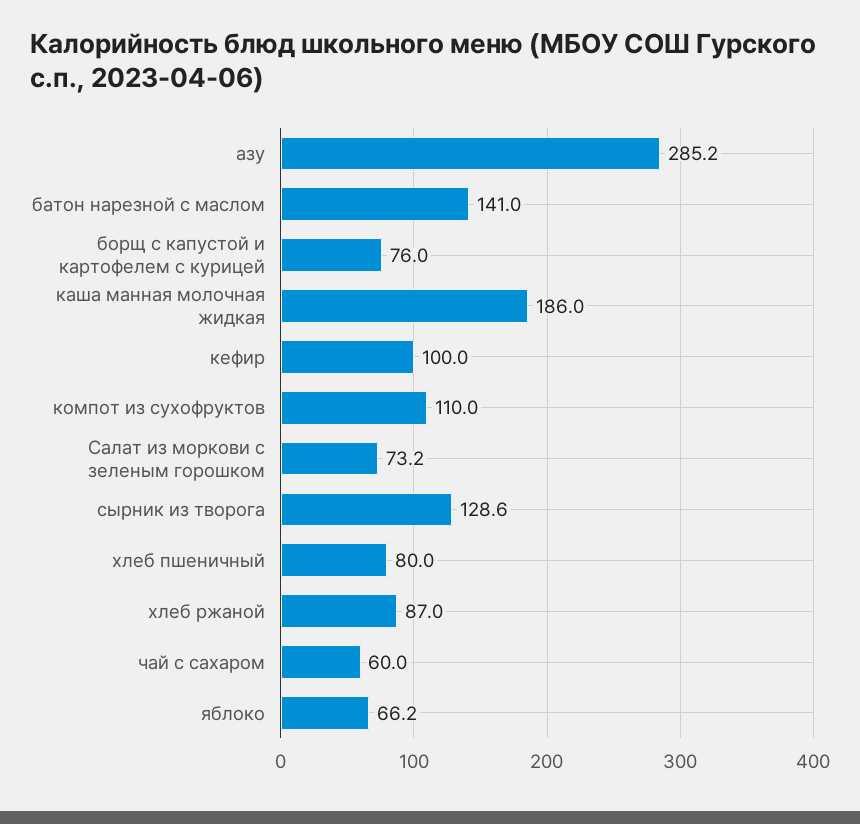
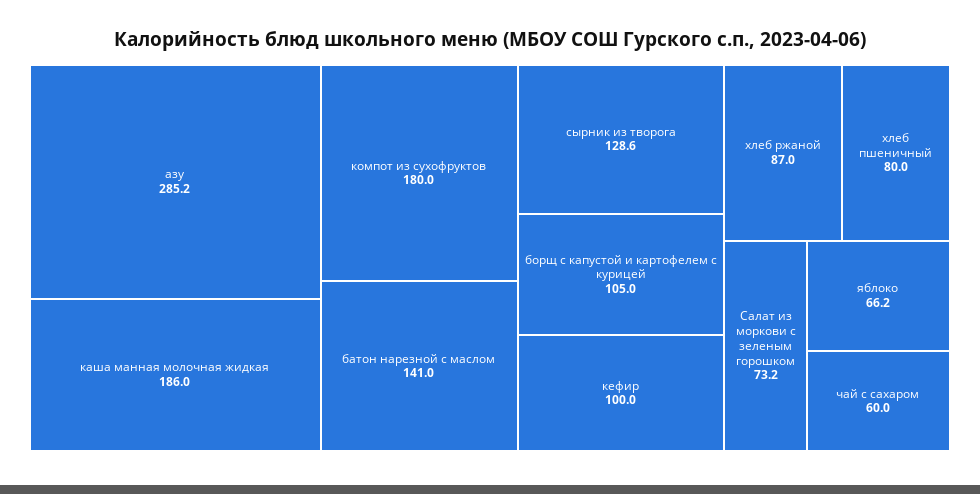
  {
    "азу": 285.2,
    "батон нарезной с маслом": 141,
-   "борщ с капустой и картофелем с курицей": 76,
+   "борщ с капустой и картофелем с курицей": 105,
    "каша манная молочная жидкая": 186,
    "кефир": 100,
-   "компот из сухофруктов": 110,
+   "компот из сухофруктов": 180,
    "Салат из моркови с зеленым горошком": 73.2,
    "сырник из творога": 128.6,
    "хлеб пшеничный": 80,
    "хлеб ржаной": 87,
    "чай с сахаром": 60,
    "яблоко": 66.2
  }

